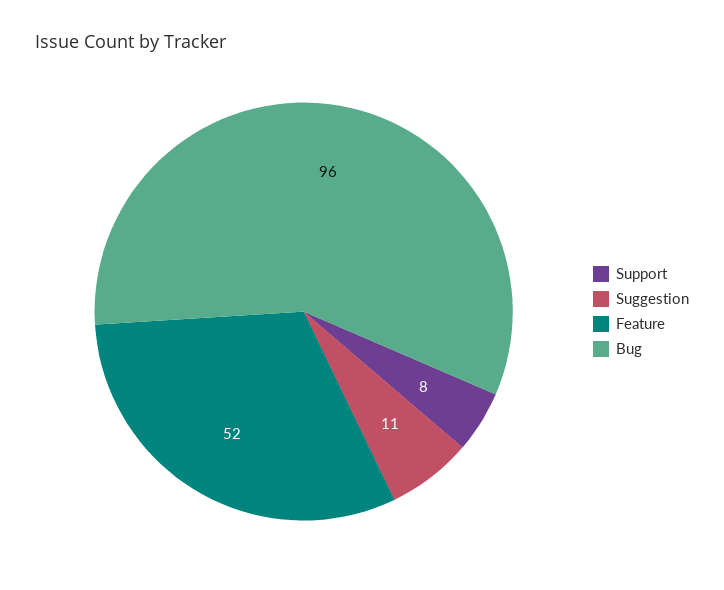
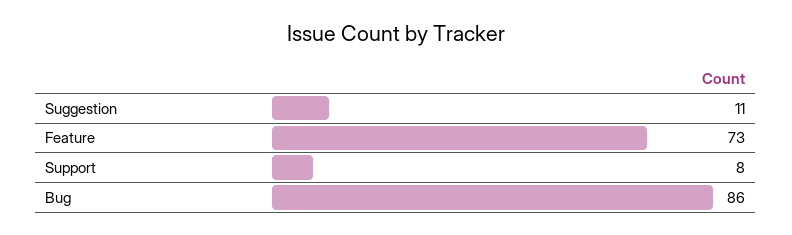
  {
    "Support": 8,
    "Suggestion": 11,
-   "Feature": 52,
+   "Feature": 73,
-   "Bug": 96
+   "Bug": 86
  }

